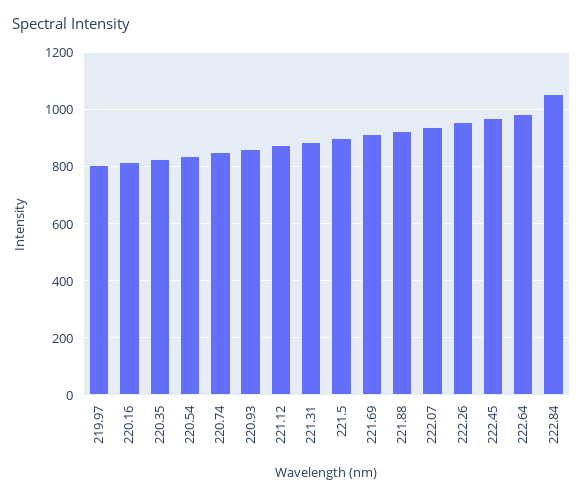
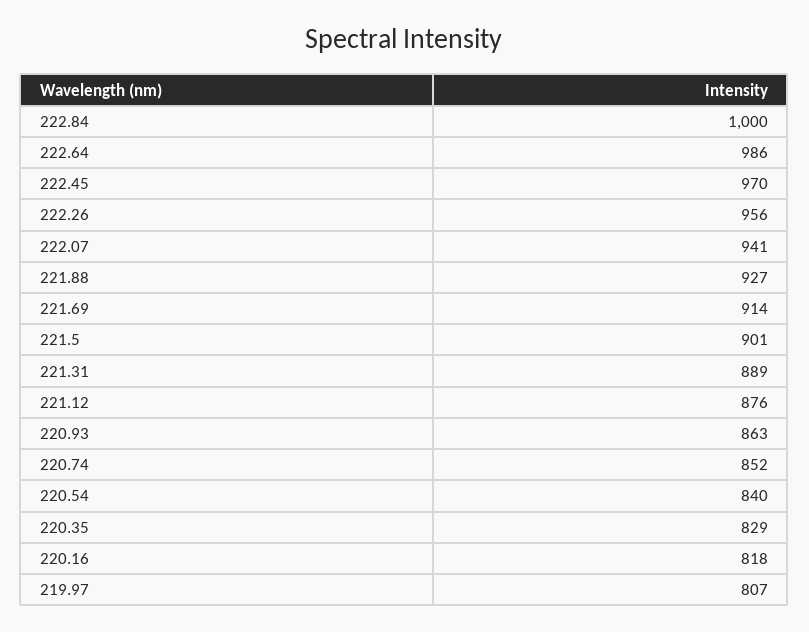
  {
    "219.97": 807,
    "220.16": 818,
    "220.35": 829,
    "220.54": 840,
    "220.74": 852,
    "220.93": 863,
    "221.12": 876,
    "221.31": 889,
    "221.5": 901,
    "221.69": 914,
    "221.88": 927,
    "222.07": 941,
    "222.26": 956,
    "222.45": 970,
    "222.64": 986,
-   "222.84": 1050
+   "222.84": 1000
  }

